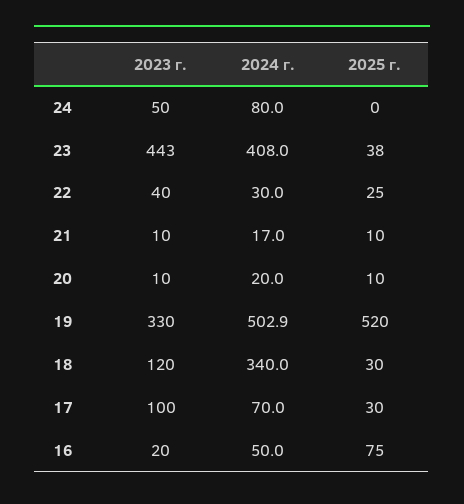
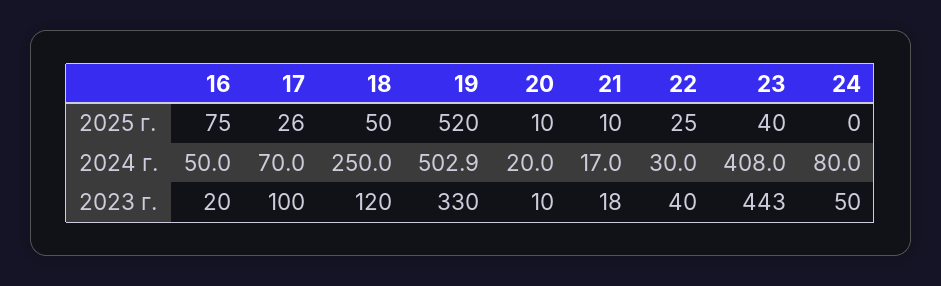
  {
    "2023 г.": {
      "24": 50,
      "23": 443,
      "22": 40,
-     "21": 10,
+     "21": 18,
      "20": 10,
      "19": 330,
      "18": 120,
      "17": 100,
      "16": 20
    },
    "2024 г.": {
      "24": 80,
      "23": 408,
      "22": 30,
      "21": 17,
      "20": 20,
      "19": 502.9,
-     "18": 340,
+     "18": 250,
      "17": 70,
      "16": 50
    },
    "2025 г.": {
      "24": 0,
-     "23": 38,
+     "23": 40,
      "22": 25,
      "21": 10,
      "20": 10,
      "19": 520,
-     "18": 30,
+     "18": 50,
-     "17": 30,
+     "17": 26,
      "16": 75
    }
  }

